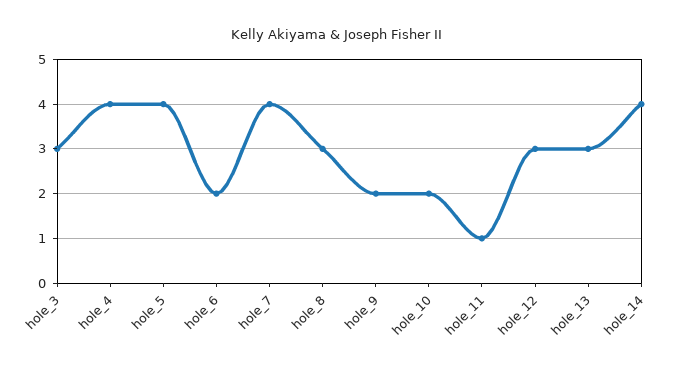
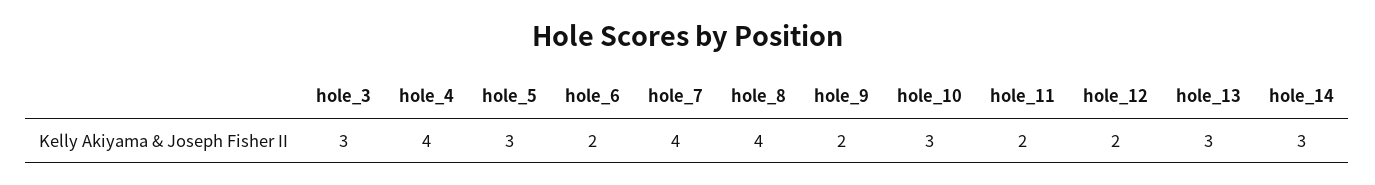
  {
    "hole_3": 3,
    "hole_4": 4,
-   "hole_5": 4,
+   "hole_5": 3,
    "hole_6": 2,
    "hole_7": 4,
-   "hole_8": 3,
+   "hole_8": 4,
    "hole_9": 2,
-   "hole_10": 2,
+   "hole_10": 3,
-   "hole_11": 1,
+   "hole_11": 2,
-   "hole_12": 3,
+   "hole_12": 2,
    "hole_13": 3,
-   "hole_14": 4
+   "hole_14": 3
  }

